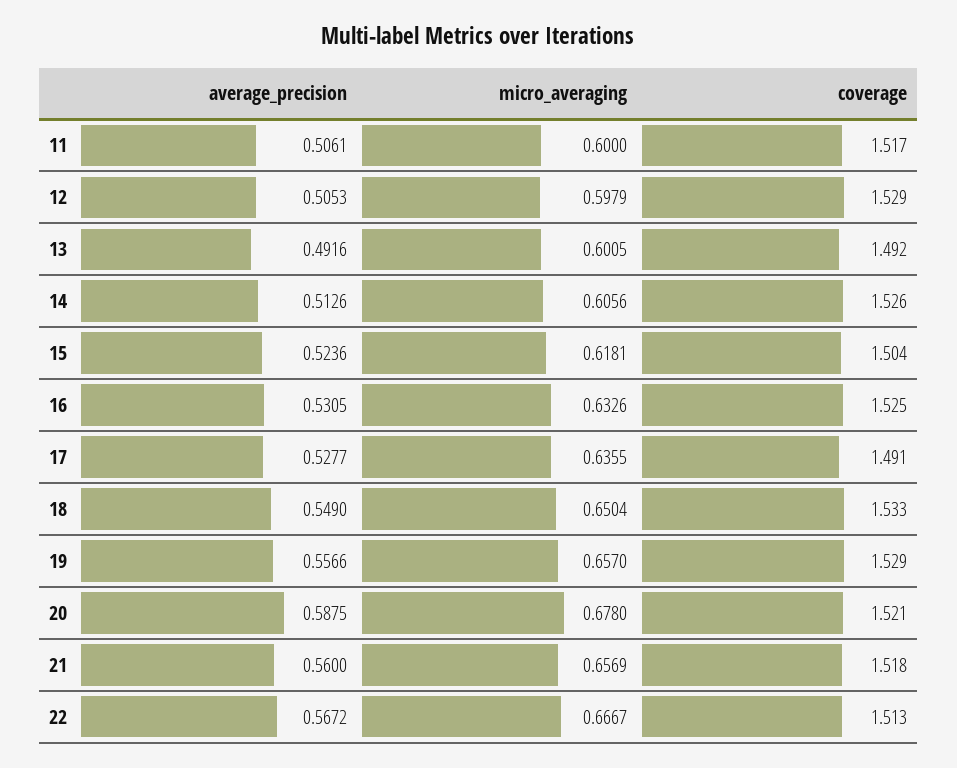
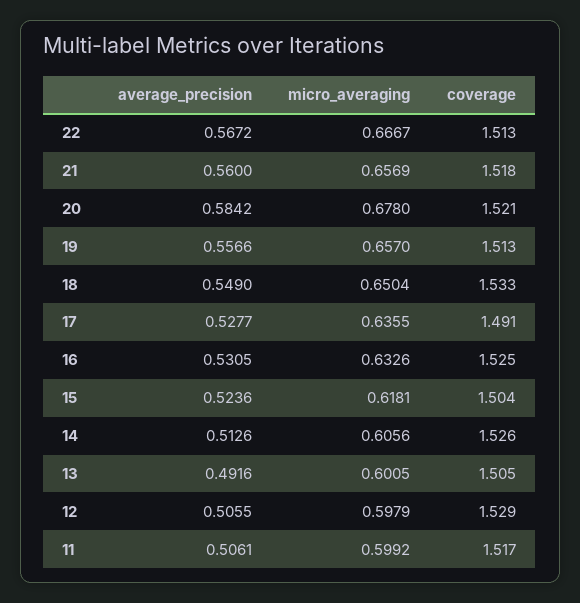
  {
    "average_precision": {
      "11": 0.5061,
-     "12": 0.5053,
+     "12": 0.5055,
      "13": 0.4916,
      "14": 0.5126,
      "15": 0.5236,
      "16": 0.5305,
      "17": 0.5277,
      "18": 0.549,
      "19": 0.5566,
-     "20": 0.5875,
+     "20": 0.5842,
      "21": 0.56,
      "22": 0.5672
    },
    "micro_averaging": {
-     "11": 0.6,
+     "11": 0.5992,
      "12": 0.5979,
      "13": 0.6005,
      "14": 0.6056,
      "15": 0.6181,
      "16": 0.6326,
      "17": 0.6355,
      "18": 0.6504,
      "19": 0.657,
      "20": 0.678,
      "21": 0.6569,
      "22": 0.6667
    },
    "coverage": {
      "11": 1.517,
      "12": 1.529,
-     "13": 1.492,
+     "13": 1.505,
      "14": 1.526,
      "15": 1.504,
      "16": 1.525,
      "17": 1.491,
      "18": 1.533,
-     "19": 1.529,
+     "19": 1.513,
      "20": 1.521,
      "21": 1.518,
      "22": 1.513
    }
  }

